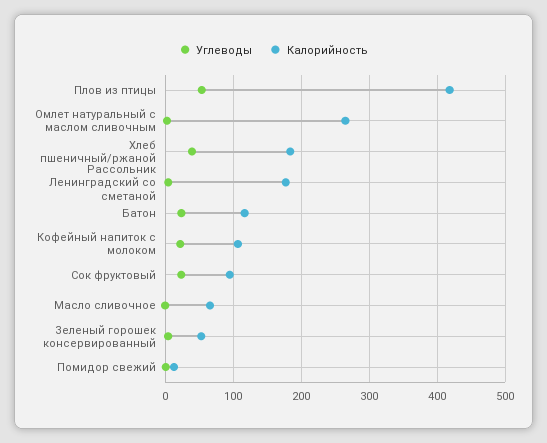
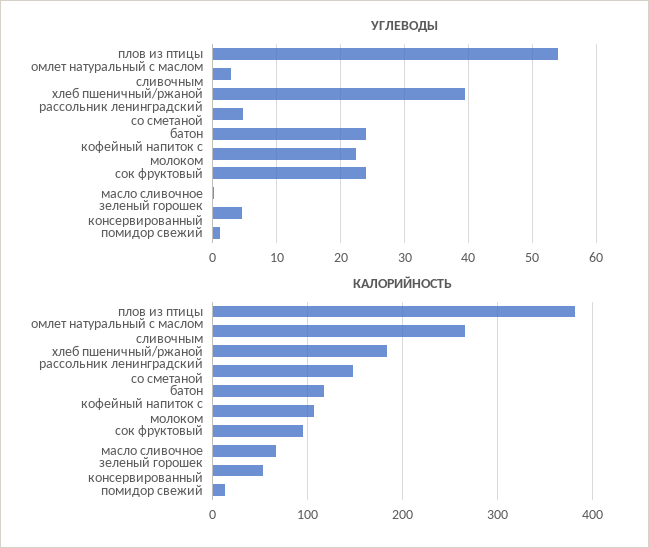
  {
    "Углеводы": {
      "Плов из птицы": 54,
      "Омлет натуральный с маслом сливочным": 3,
      "Хлеб пшеничный/ржаной": 40,
      "Рассольник Ленинградский со сметаной": 5,
      "Батон": 24,
      "Кофейный напиток с молоком": 22,
      "Сок фруктовый": 24,
      "Масло сливочное": 0,
      "Зеленый горошек консервированный": 5,
      "Помидор свежий": 1
    },
    "Калорийность": {
-     "Плов из птицы": 420,
+     "Плов из птицы": 380,
      "Омлет натуральный с маслом сливочным": 270,
      "Хлеб пшеничный/ржаной": 180,
-     "Рассольник Ленинградский со сметаной": 180,
+     "Рассольник Ленинградский со сметаной": 150,
      "Батон": 120,
      "Кофейный напиток с молоком": 110,
      "Сок фруктовый": 100,
      "Масло сливочное": 70,
      "Зеленый горошек консервированный": 50,
      "Помидор свежий": 10
    }
  }

